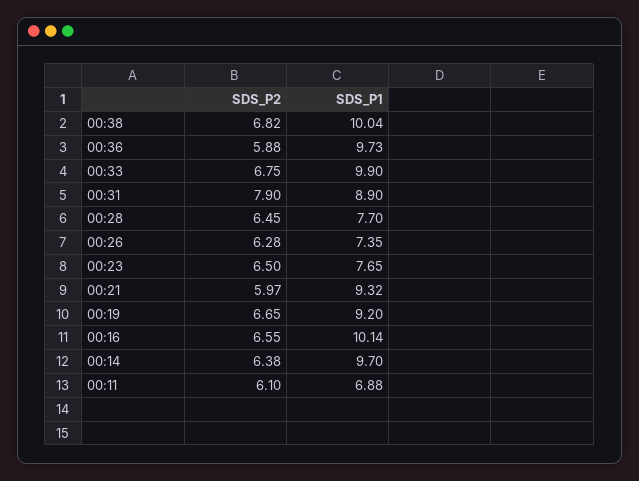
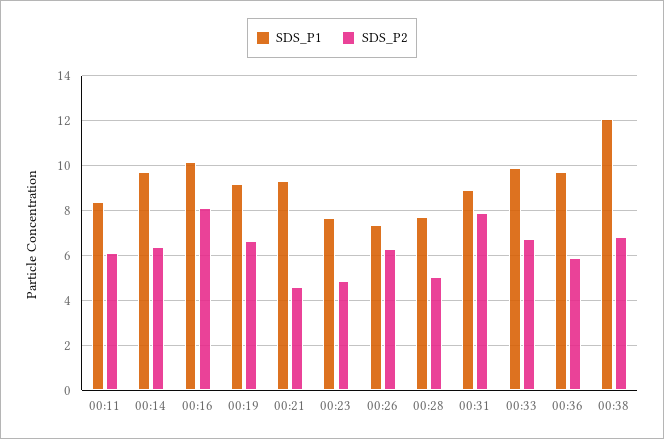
  {
    "SDS_P2": {
      "00:38": 6.82,
      "00:36": 5.88,
      "00:33": 6.75,
      "00:31": 7.9,
-     "00:28": 6.45,
+     "00:28": 5,
      "00:26": 6.28,
-     "00:23": 6.5,
+     "00:23": 5,
-     "00:21": 5.97,
+     "00:21": 4.5,
      "00:19": 6.65,
-     "00:16": 6.55,
+     "00:16": 8,
      "00:14": 6.38,
      "00:11": 6.1
    },
    "SDS_P1": {
-     "00:38": 10.04,
+     "00:38": 12,
      "00:36": 9.73,
      "00:33": 9.9,
      "00:31": 8.9,
      "00:28": 7.7,
      "00:26": 7.35,
      "00:23": 7.65,
      "00:21": 9.32,
      "00:19": 9.2,
      "00:16": 10.14,
      "00:14": 9.7,
-     "00:11": 6.88
+     "00:11": 8.5
    }
  }

